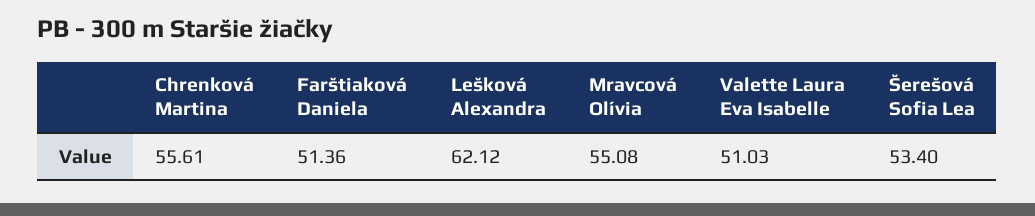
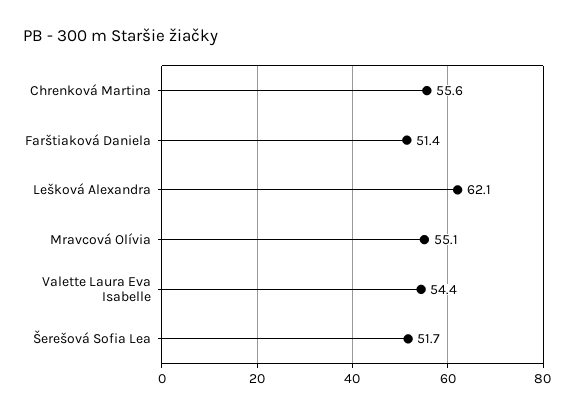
  {
    "Chrenková Martina": 55.61,
    "Farštiaková Daniela": 51.36,
    "Lešková Alexandra": 62.12,
    "Mravcová Olívia": 55.08,
-   "Valette Laura Eva Isabelle": 51.03,
+   "Valette Laura Eva Isabelle": 54.4,
-   "Šerešová Sofia Lea": 53.4
+   "Šerešová Sofia Lea": 51.7
  }

